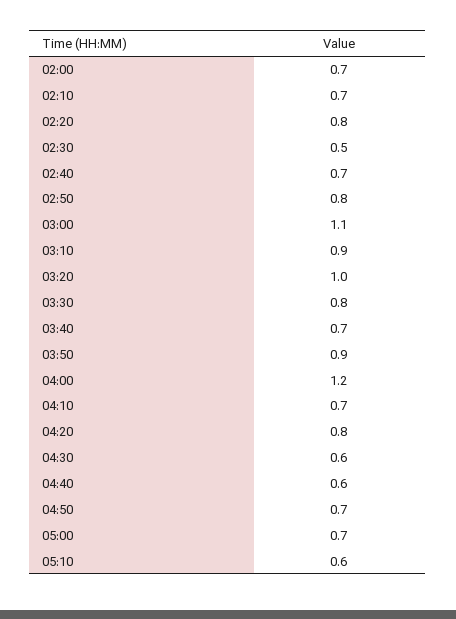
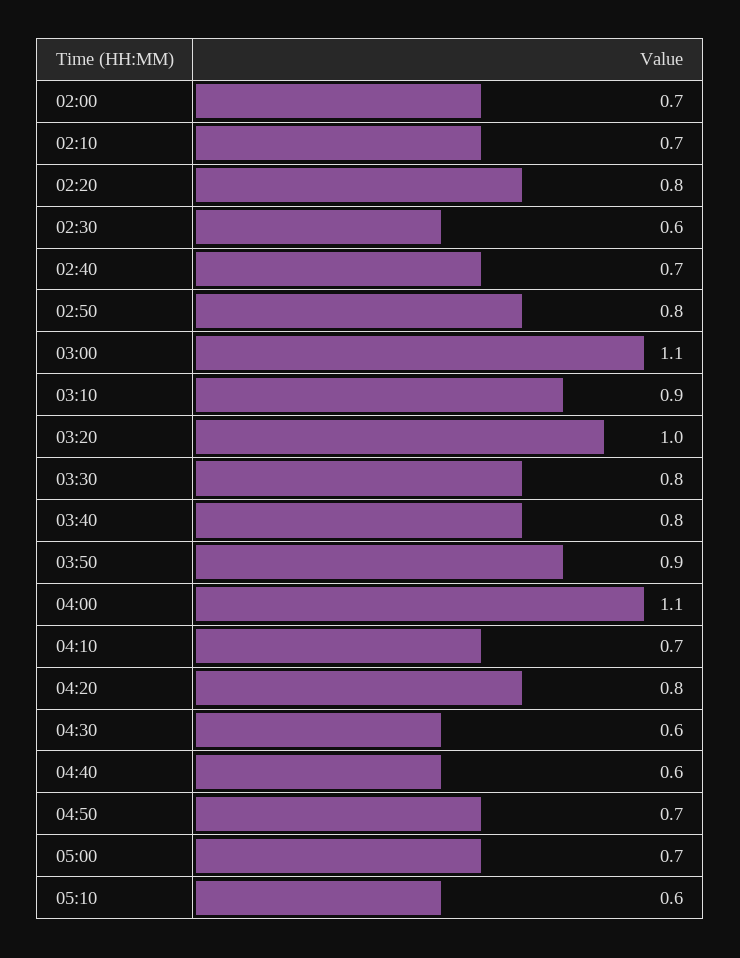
  {
    "02:00": 0.7,
    "02:10": 0.7,
    "02:20": 0.8,
-   "02:30": 0.5,
+   "02:30": 0.6,
    "02:40": 0.7,
    "02:50": 0.8,
    "03:00": 1.1,
    "03:10": 0.9,
    "03:20": 1,
    "03:30": 0.8,
-   "03:40": 0.7,
+   "03:40": 0.8,
    "03:50": 0.9,
-   "04:00": 1.2,
+   "04:00": 1.1,
    "04:10": 0.7,
    "04:20": 0.8,
    "04:30": 0.6,
    "04:40": 0.6,
    "04:50": 0.7,
    "05:00": 0.7,
    "05:10": 0.6
  }

